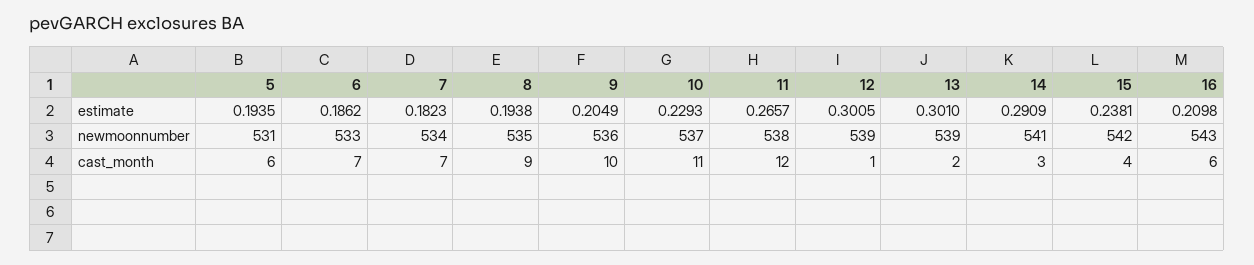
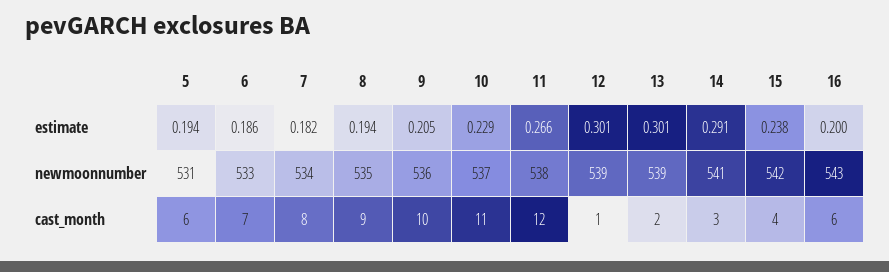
  {
    "5": {
      "estimate": 0.1935,
      "newmoonnumber": 531,
      "cast_month": 6
    },
    "6": {
      "estimate": 0.1862,
      "newmoonnumber": 533,
      "cast_month": 7
    },
    "7": {
      "estimate": 0.1823,
      "newmoonnumber": 534,
-     "cast_month": 7
+     "cast_month": 8
    },
    "8": {
      "estimate": 0.1938,
      "newmoonnumber": 535,
      "cast_month": 9
    },
    "9": {
      "estimate": 0.2049,
      "newmoonnumber": 536,
      "cast_month": 10
    },
    "10": {
      "estimate": 0.2293,
      "newmoonnumber": 537,
      "cast_month": 11
    },
    "11": {
      "estimate": 0.2657,
      "newmoonnumber": 538,
      "cast_month": 12
    },
    "12": {
      "estimate": 0.3005,
      "newmoonnumber": 539,
      "cast_month": 1
    },
    "13": {
      "estimate": 0.301,
      "newmoonnumber": 539,
      "cast_month": 2
    },
    "14": {
      "estimate": 0.2909,
      "newmoonnumber": 541,
      "cast_month": 3
    },
    "15": {
      "estimate": 0.2381,
      "newmoonnumber": 542,
      "cast_month": 4
    },
    "16": {
-     "estimate": 0.2098,
+     "estimate": 0.2,
      "newmoonnumber": 543,
      "cast_month": 6
    }
  }

